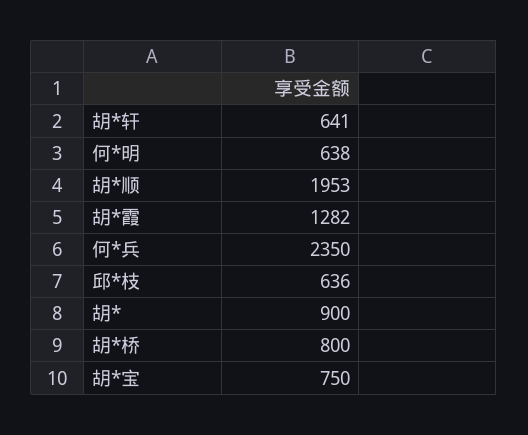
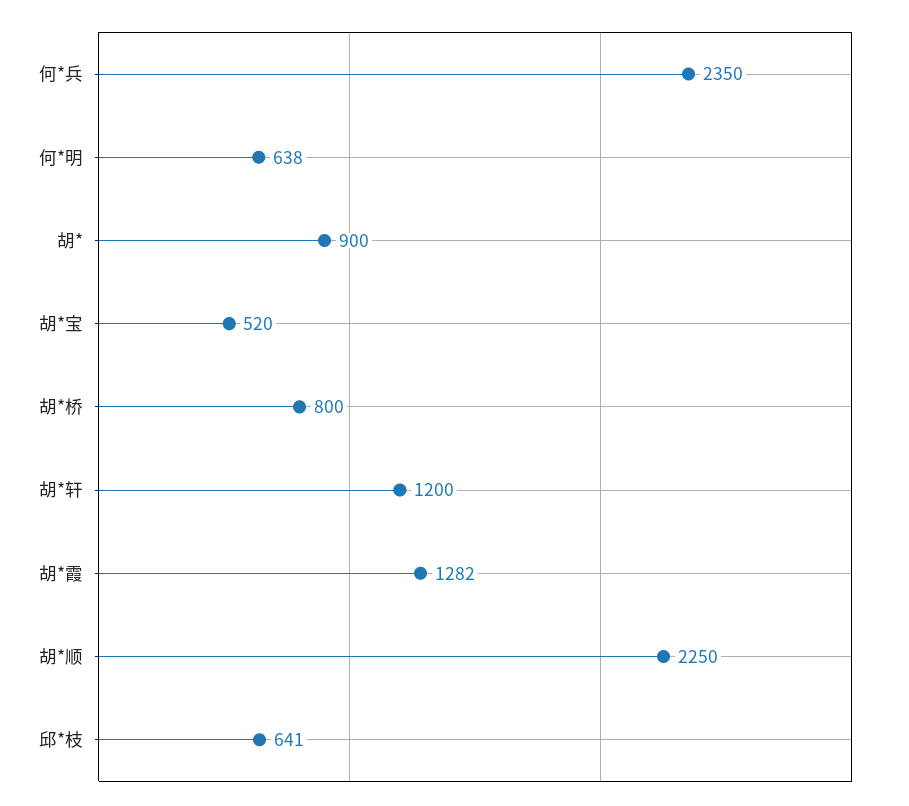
  {
-   "胡*轩": 641,
+   "胡*轩": 1200,
    "何*明": 638,
-   "胡*顺": 1953,
+   "胡*顺": 2250,
    "胡*霞": 1282,
    "何*兵": 2350,
-   "邱*枝": 636,
+   "邱*枝": 641,
    "胡*": 900,
    "胡*桥": 800,
-   "胡*宝": 750
+   "胡*宝": 520
  }

